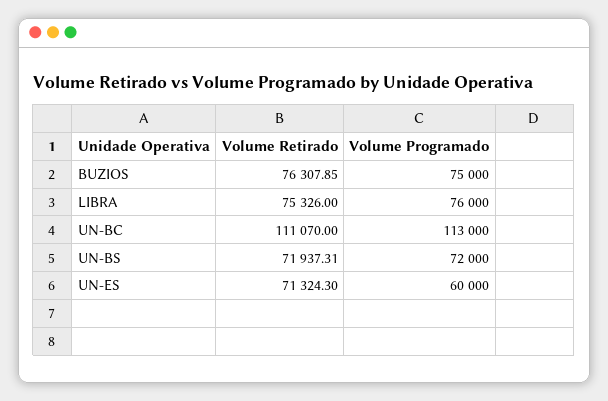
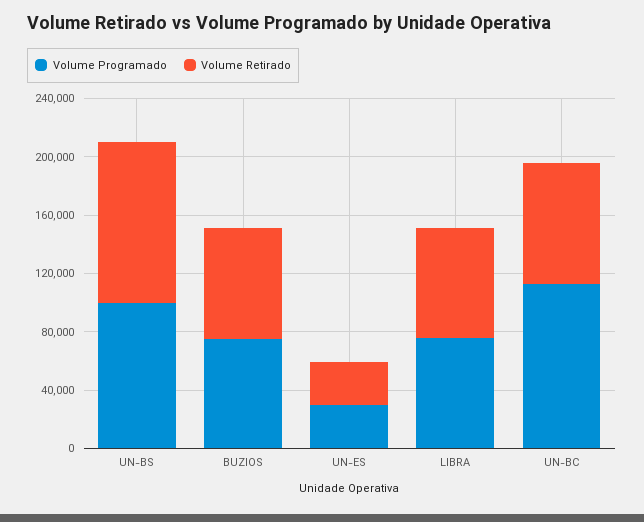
  {
    "Volume Retirado": {
      "BUZIOS": 76307.85,
      "LIBRA": 75326,
-     "UN-BC": 111070,
+     "UN-BC": 80000,
-     "UN-BS": 71937.31,
+     "UN-BS": 110000,
-     "UN-ES": 71324.3
+     "UN-ES": 30000
    },
    "Volume Programado": {
      "BUZIOS": 75000,
      "LIBRA": 76000,
      "UN-BC": 113000,
-     "UN-BS": 72000,
+     "UN-BS": 100000,
-     "UN-ES": 60000
+     "UN-ES": 30000
    }
  }

